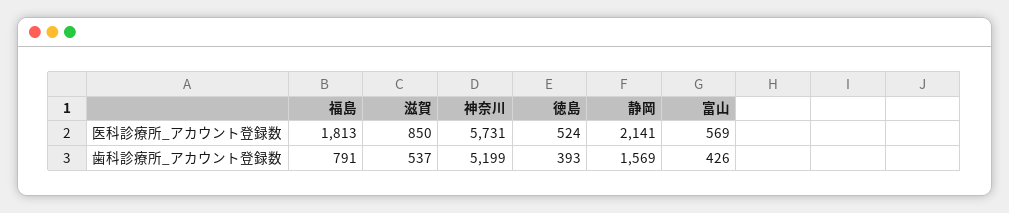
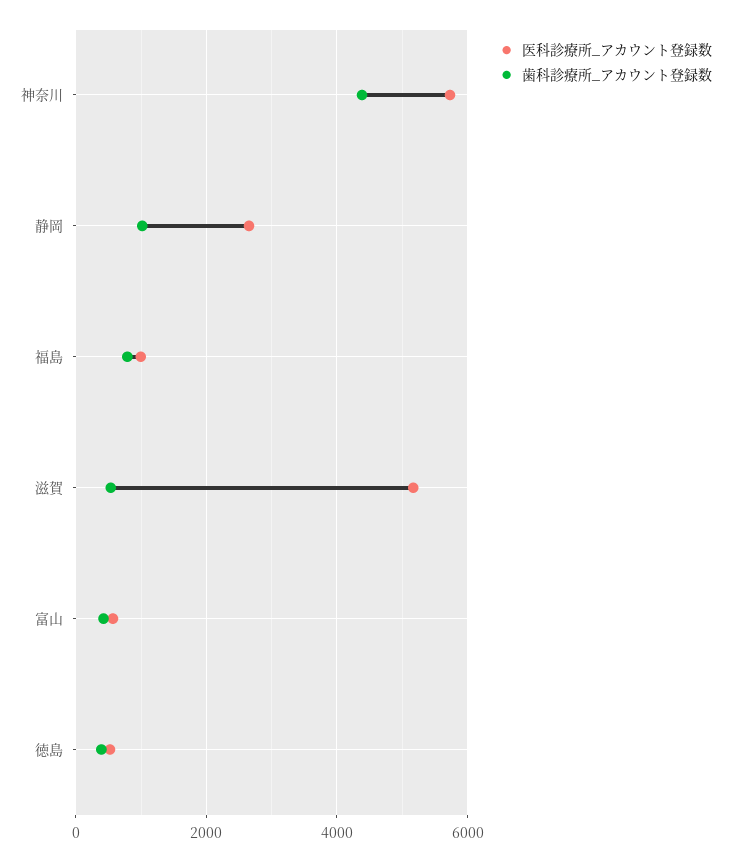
  {
    "医科診療所_アカウント登録数": {
-     "福島": 1813,
+     "福島": 1000,
-     "滋賀": 850,
+     "滋賀": 5200,
      "神奈川": 5731,
      "徳島": 524,
-     "静岡": 2141,
+     "静岡": 2600,
      "富山": 569
    },
    "歯科診療所_アカウント登録数": {
      "福島": 791,
      "滋賀": 537,
-     "神奈川": 5199,
+     "神奈川": 4400,
      "徳島": 393,
-     "静岡": 1569,
+     "静岡": 1000,
      "富山": 426
    }
  }

